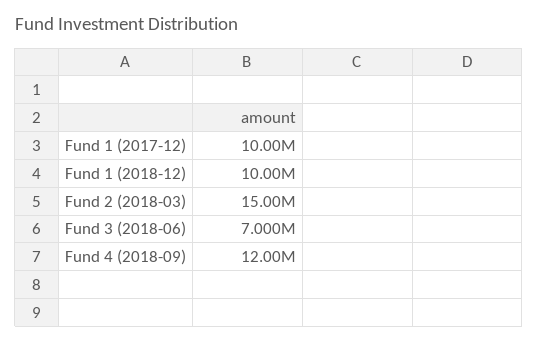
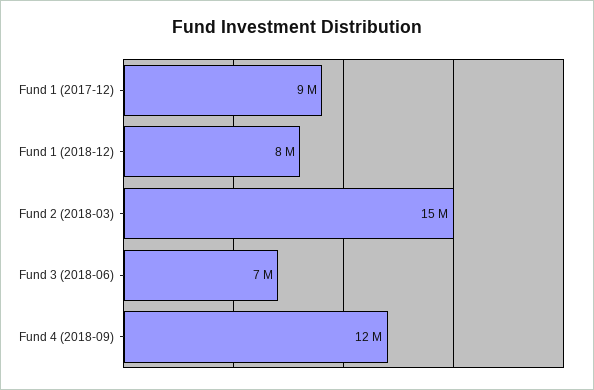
  {
-   "Fund 1 (2017-12)": 10000000,
+   "Fund 1 (2017-12)": 9000000,
-   "Fund 1 (2018-12)": 10000000,
+   "Fund 1 (2018-12)": 8000000,
    "Fund 2 (2018-03)": 15000000,
    "Fund 3 (2018-06)": 7000000,
    "Fund 4 (2018-09)": 12000000
  }

